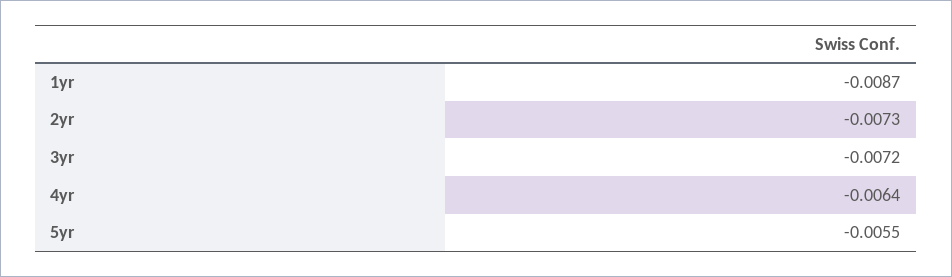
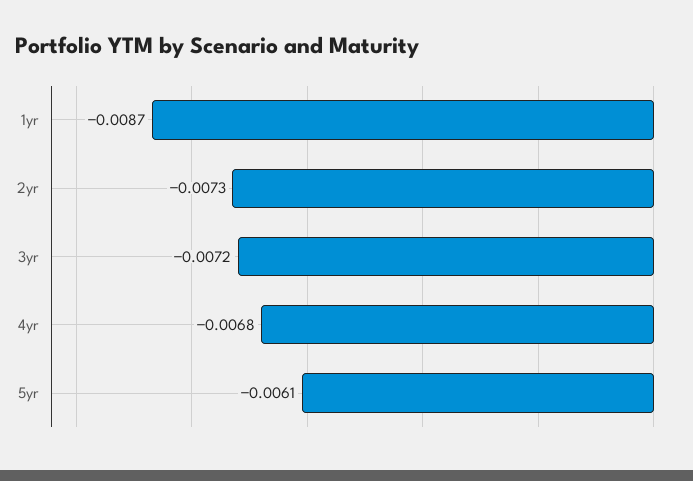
  {
    "1yr": -0.0087,
    "2yr": -0.0073,
    "3yr": -0.0072,
-   "4yr": -0.0064,
+   "4yr": -0.0068,
-   "5yr": -0.0055
+   "5yr": -0.0061
  }

